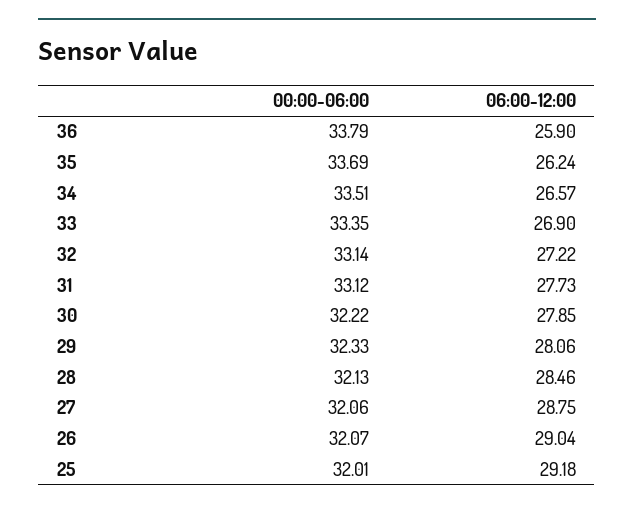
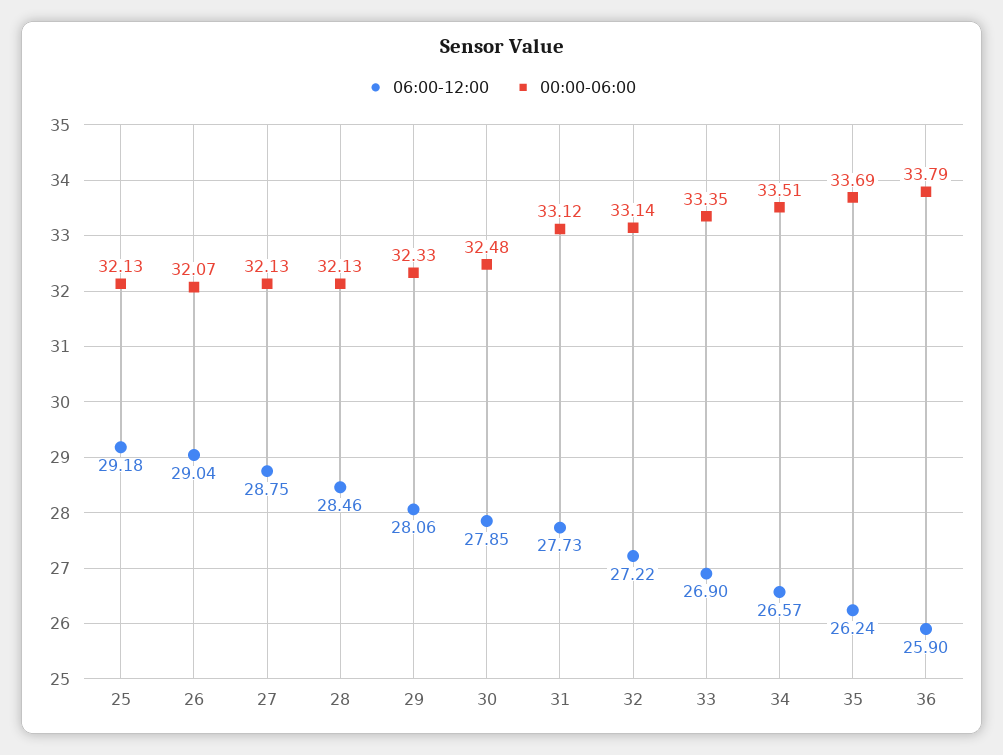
  {
    "00:00-06:00": {
      "36": 33.79,
      "35": 33.69,
      "34": 33.51,
      "33": 33.35,
      "32": 33.14,
      "31": 33.12,
-     "30": 32.22,
+     "30": 32.48,
      "29": 32.33,
      "28": 32.13,
-     "27": 32.06,
+     "27": 32.13,
      "26": 32.07,
-     "25": 32.01
+     "25": 32.13
    },
    "06:00-12:00": {
      "36": 25.9,
      "35": 26.24,
      "34": 26.57,
      "33": 26.9,
      "32": 27.22,
      "31": 27.73,
      "30": 27.85,
      "29": 28.06,
      "28": 28.46,
      "27": 28.75,
      "26": 29.04,
      "25": 29.18
    }
  }

